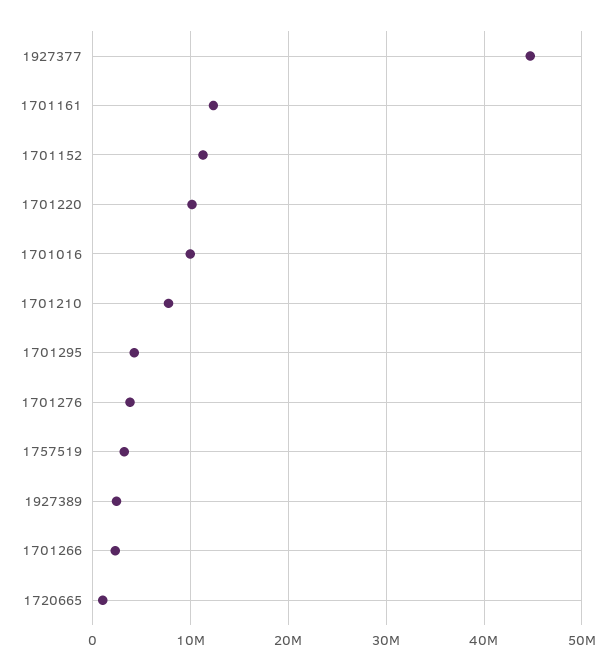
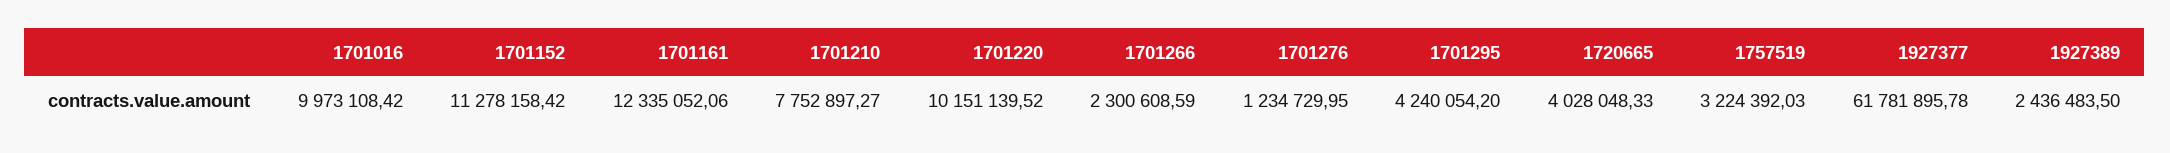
  {
-   "1927377": 45000000,
+   "1927377": 61781895.78,
    "1701161": 12335052.06,
    "1701152": 11278158.42,
    "1701220": 10151139.52,
    "1701016": 9973108.42,
    "1701210": 7752897.27,
    "1701295": 4240054.2,
-   "1701276": 4000000,
+   "1701276": 1234729.95,
    "1757519": 3224392.03,
    "1927389": 2436483.5,
    "1701266": 2300608.59,
-   "1720665": 1000000
+   "1720665": 4028048.33
  }

